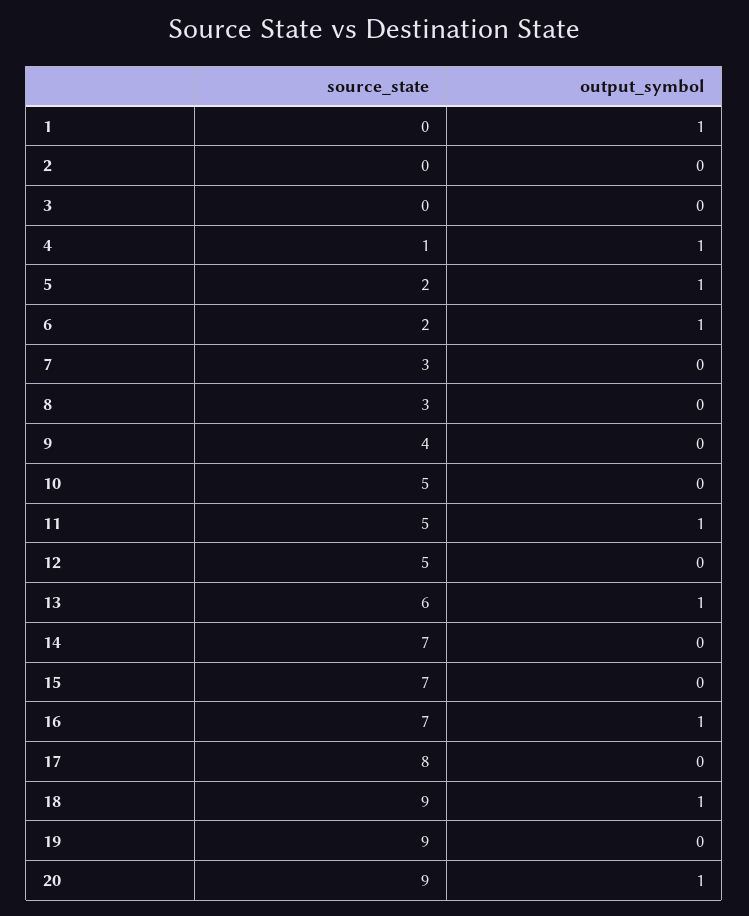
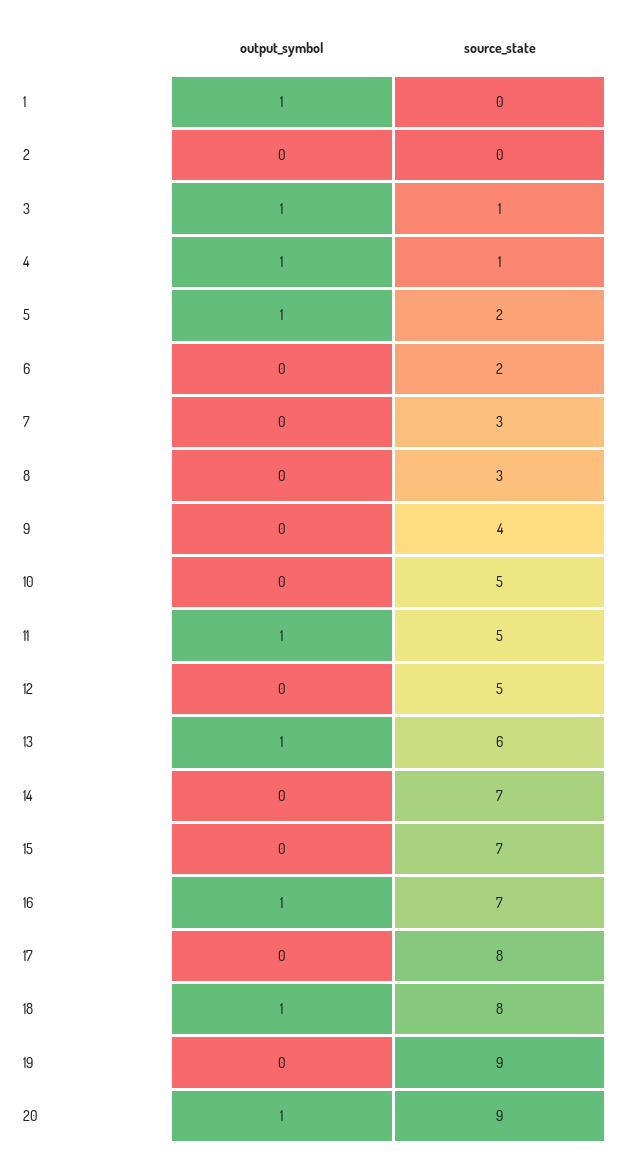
  {
    "source_state": {
      "1": 0,
      "2": 0,
-     "3": 0,
+     "3": 1,
      "4": 1,
      "5": 2,
      "6": 2,
      "7": 3,
      "8": 3,
      "9": 4,
      "10": 5,
      "11": 5,
      "12": 5,
      "13": 6,
      "14": 7,
      "15": 7,
      "16": 7,
      "17": 8,
-     "18": 9,
+     "18": 8,
      "19": 9,
      "20": 9
    },
    "output_symbol": {
      "1": 1,
      "2": 0,
-     "3": 0,
+     "3": 1,
      "4": 1,
      "5": 1,
-     "6": 1,
+     "6": 0,
      "7": 0,
      "8": 0,
      "9": 0,
      "10": 0,
      "11": 1,
      "12": 0,
      "13": 1,
      "14": 0,
      "15": 0,
      "16": 1,
      "17": 0,
      "18": 1,
      "19": 0,
      "20": 1
    }
  }

